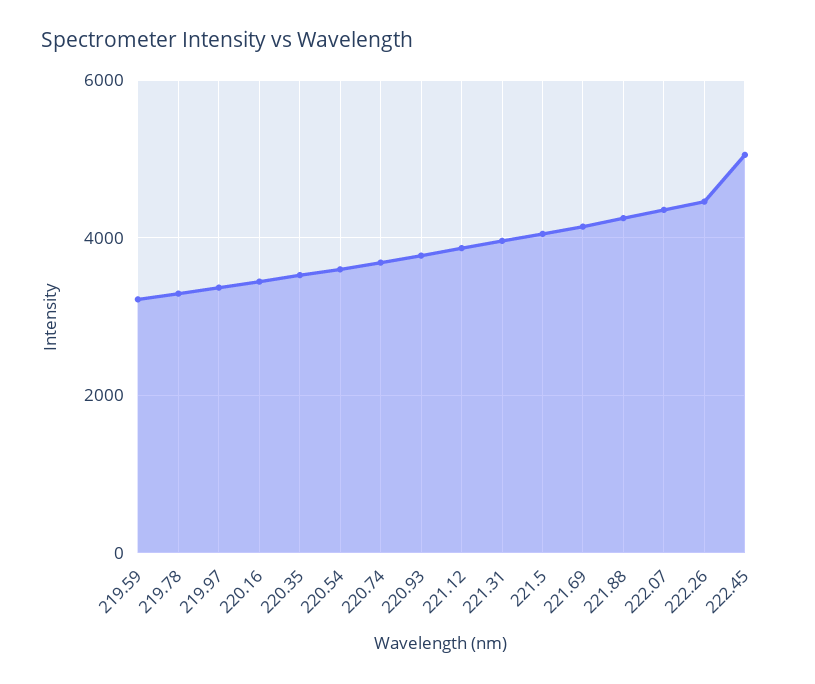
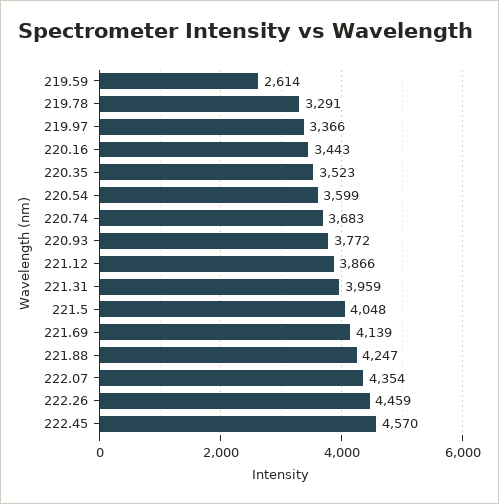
  {
-   "219.59": 3200,
+   "219.59": 2614,
    "219.78": 3291,
    "219.97": 3366,
    "220.16": 3443,
    "220.35": 3523,
    "220.54": 3599,
    "220.74": 3683,
    "220.93": 3772,
    "221.12": 3866,
    "221.31": 3959,
    "221.5": 4048,
    "221.69": 4139,
    "221.88": 4247,
    "222.07": 4354,
    "222.26": 4459,
-   "222.45": 5000
+   "222.45": 4570
  }

